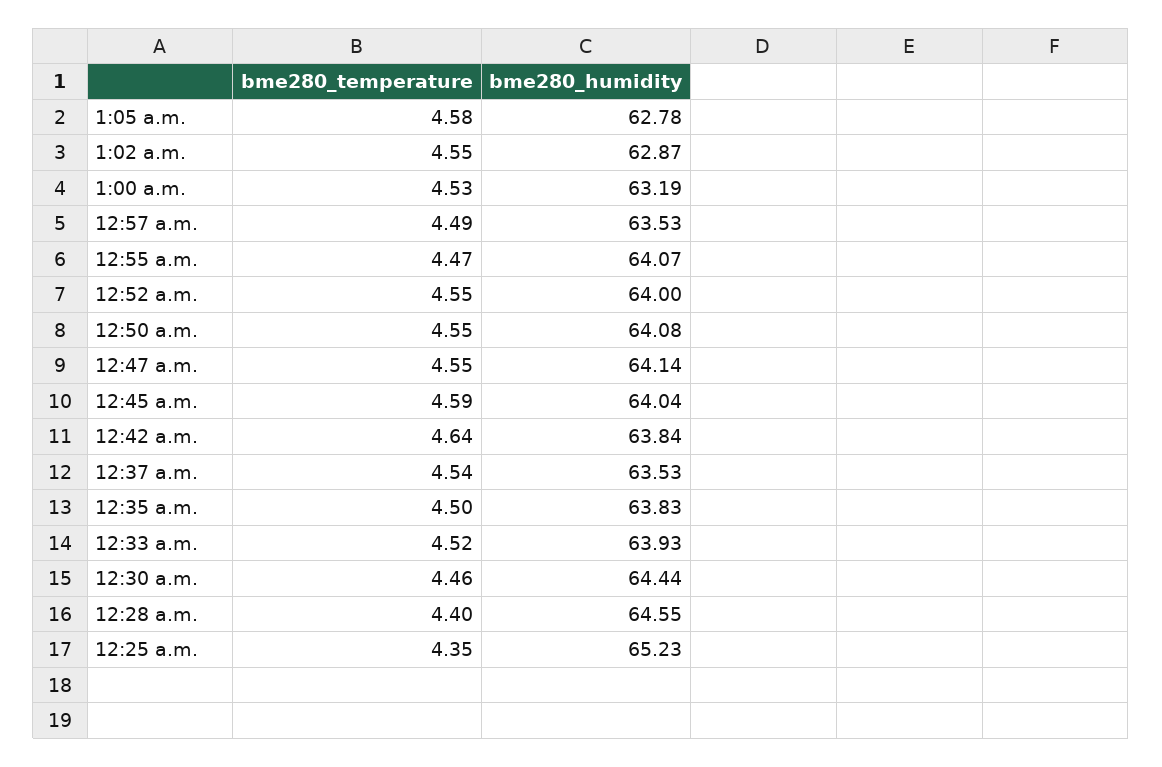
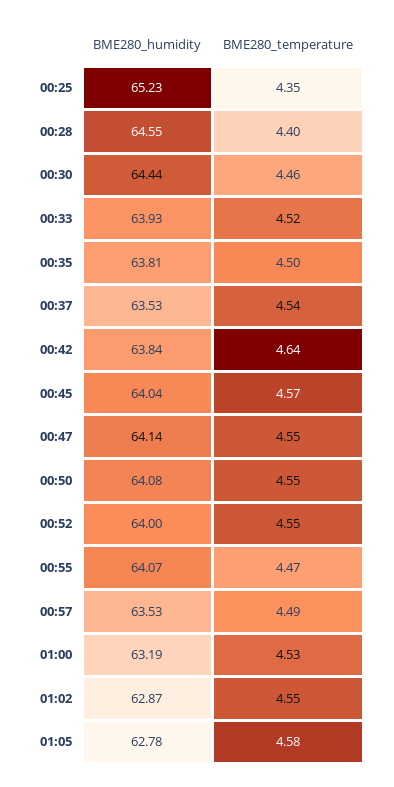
  {
    "bme280_temperature": {
      "1:05 a.m.": 4.58,
      "1:02 a.m.": 4.55,
      "1:00 a.m.": 4.53,
      "12:57 a.m.": 4.49,
      "12:55 a.m.": 4.47,
      "12:52 a.m.": 4.55,
      "12:50 a.m.": 4.55,
      "12:47 a.m.": 4.55,
-     "12:45 a.m.": 4.59,
+     "12:45 a.m.": 4.57,
      "12:42 a.m.": 4.64,
      "12:37 a.m.": 4.54,
      "12:35 a.m.": 4.5,
      "12:33 a.m.": 4.52,
      "12:30 a.m.": 4.46,
      "12:28 a.m.": 4.4,
      "12:25 a.m.": 4.35
    },
    "bme280_humidity": {
      "1:05 a.m.": 62.78,
      "1:02 a.m.": 62.87,
      "1:00 a.m.": 63.19,
      "12:57 a.m.": 63.53,
      "12:55 a.m.": 64.07,
      "12:52 a.m.": 64,
      "12:50 a.m.": 64.08,
      "12:47 a.m.": 64.14,
      "12:45 a.m.": 64.04,
      "12:42 a.m.": 63.84,
      "12:37 a.m.": 63.53,
-     "12:35 a.m.": 63.83,
+     "12:35 a.m.": 63.81,
      "12:33 a.m.": 63.93,
      "12:30 a.m.": 64.44,
      "12:28 a.m.": 64.55,
      "12:25 a.m.": 65.23
    }
  }

